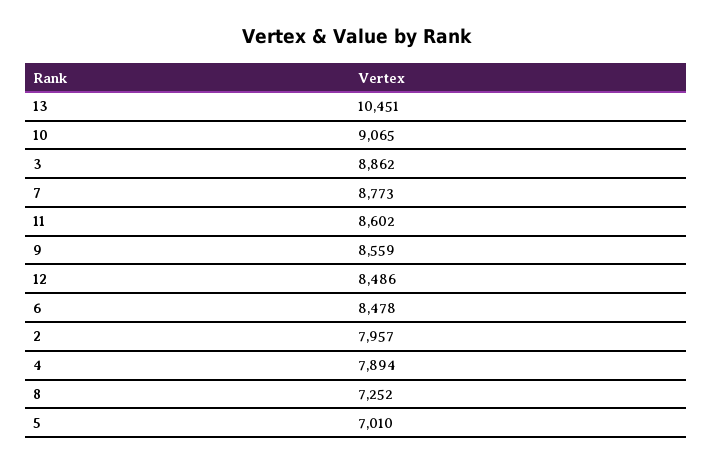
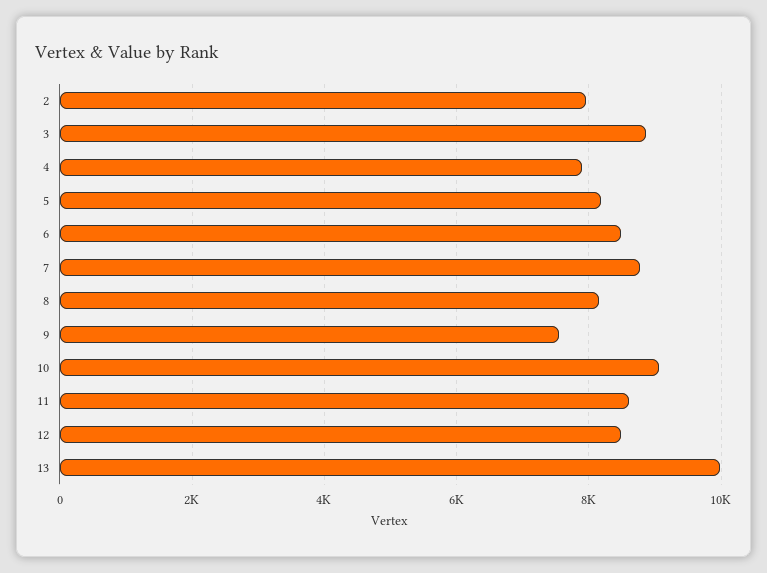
  {
-   "13": 10451,
+   "13": 10000,
    "10": 9065,
    "3": 8862,
    "7": 8773,
    "11": 8602,
-   "9": 8559,
+   "9": 7600,
    "12": 8486,
    "6": 8478,
    "2": 7957,
    "4": 7894,
-   "8": 7252,
+   "8": 8200,
-   "5": 7010
+   "5": 8200
  }

